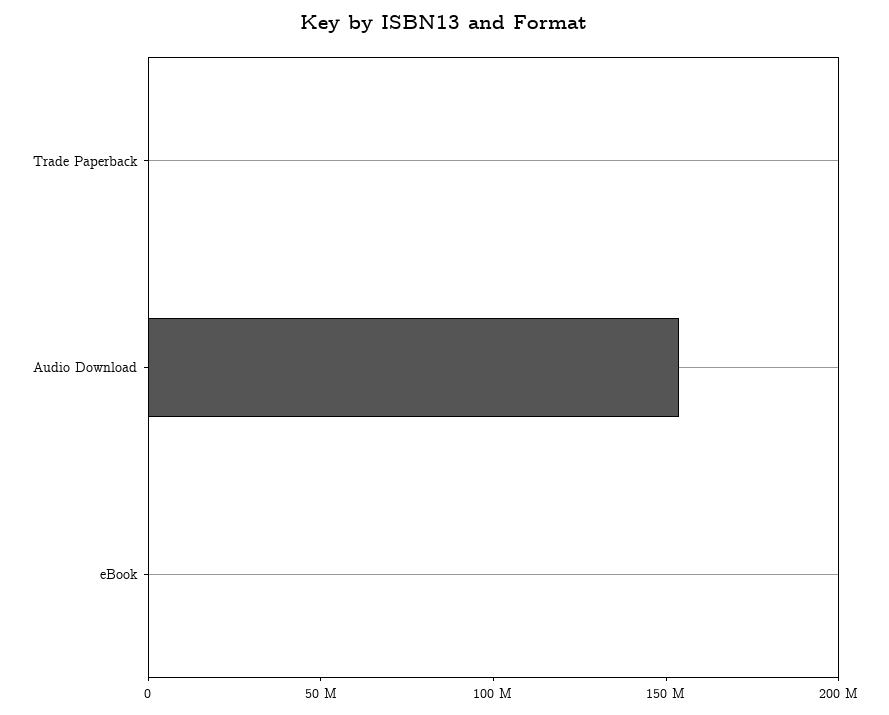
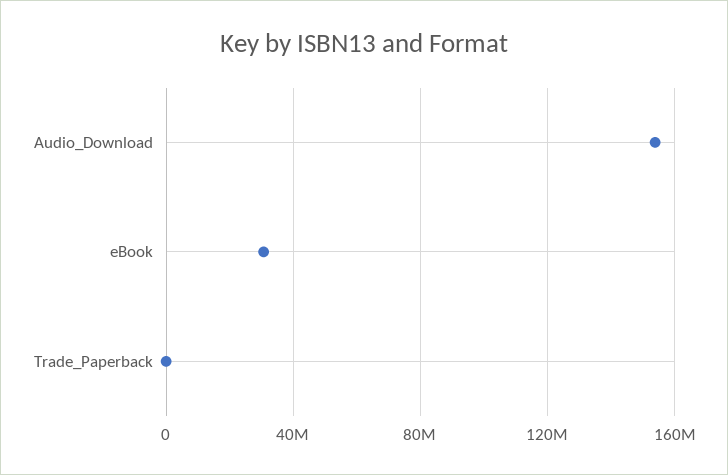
  {
    "Trade Paperback": 0,
    "Audio Download": 155000000,
-   "eBook": 0
+   "eBook": 30000000
  }

